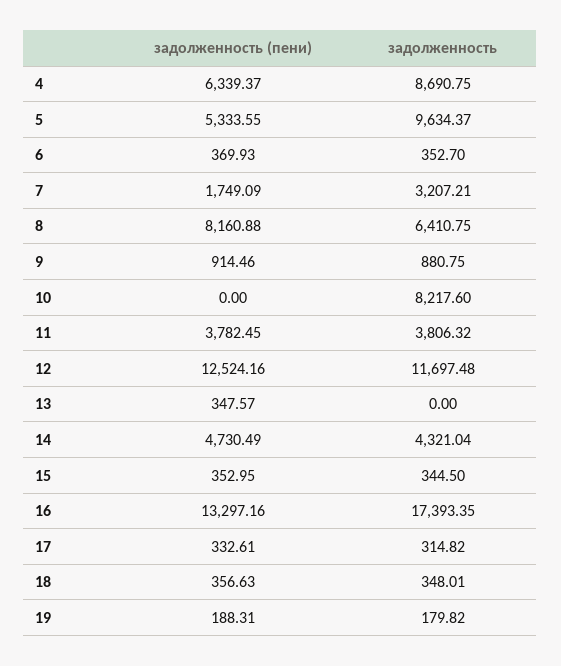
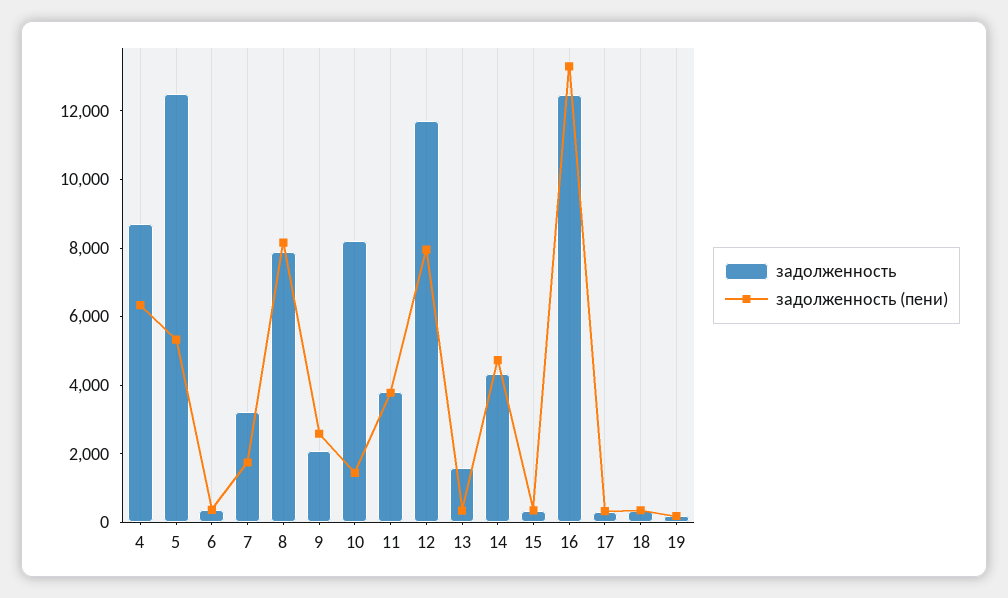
  {
    "задолженность (пени)": {
      "4": 6339.37,
      "5": 5333.55,
      "6": 369.93,
      "7": 1749.09,
      "8": 8160.88,
-     "9": 914.46,
+     "9": 2500,
-     "10": 0,
+     "10": 1500,
      "11": 3782.45,
-     "12": 12524.16,
+     "12": 8000,
      "13": 347.57,
      "14": 4730.49,
      "15": 352.95,
      "16": 13297.16,
      "17": 332.61,
      "18": 356.63,
      "19": 188.31
    },
    "задолженность": {
      "4": 8690.75,
-     "5": 9634.37,
+     "5": 12500,
      "6": 352.7,
      "7": 3207.21,
-     "8": 6410.75,
+     "8": 8000,
-     "9": 880.75,
+     "9": 2000,
      "10": 8217.6,
      "11": 3806.32,
      "12": 11697.48,
-     "13": 0,
+     "13": 1500,
      "14": 4321.04,
      "15": 344.5,
-     "16": 17393.35,
+     "16": 12500,
      "17": 314.82,
      "18": 348.01,
      "19": 179.82
    }
  }

